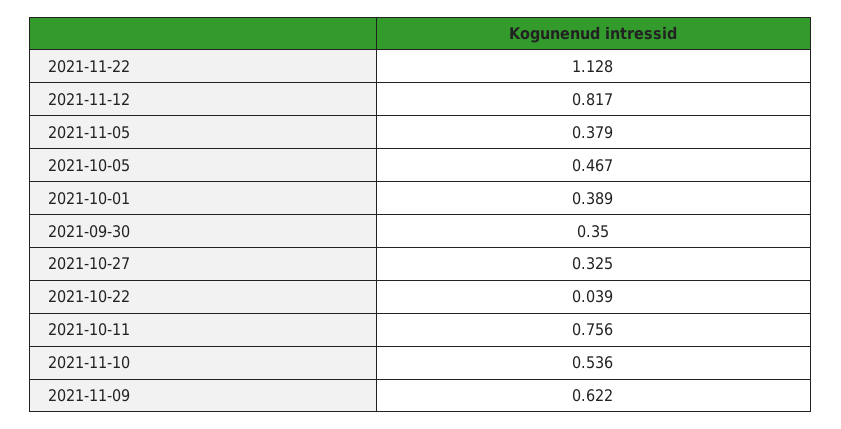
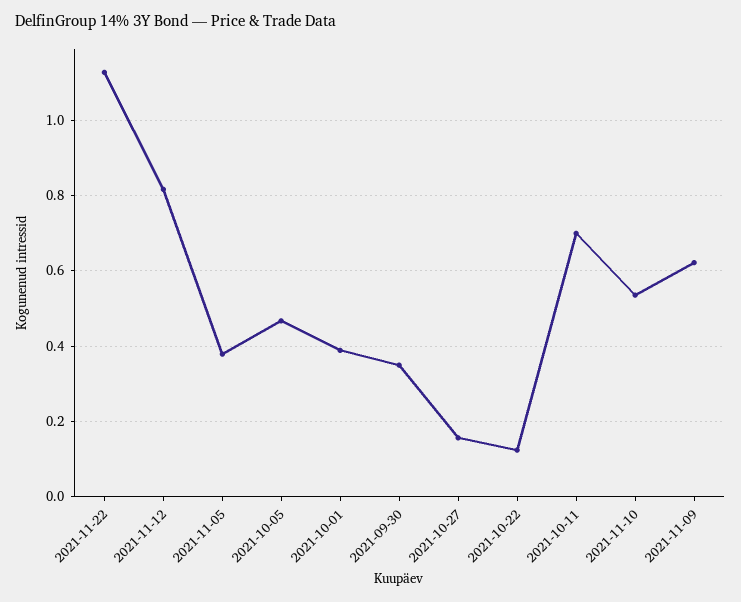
  {
    "2021-11-22": 1.128,
    "2021-11-12": 0.817,
    "2021-11-05": 0.379,
    "2021-10-05": 0.467,
    "2021-10-01": 0.389,
    "2021-09-30": 0.35,
-   "2021-10-27": 0.325,
+   "2021-10-27": 0.16,
-   "2021-10-22": 0.039,
+   "2021-10-22": 0.12,
-   "2021-10-11": 0.756,
+   "2021-10-11": 0.7,
    "2021-11-10": 0.536,
    "2021-11-09": 0.622
  }

